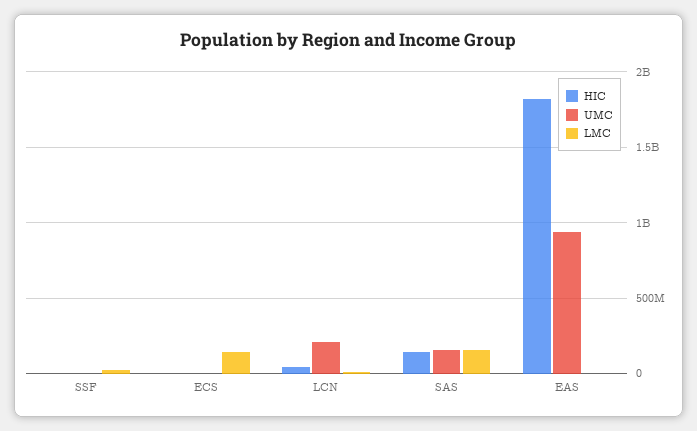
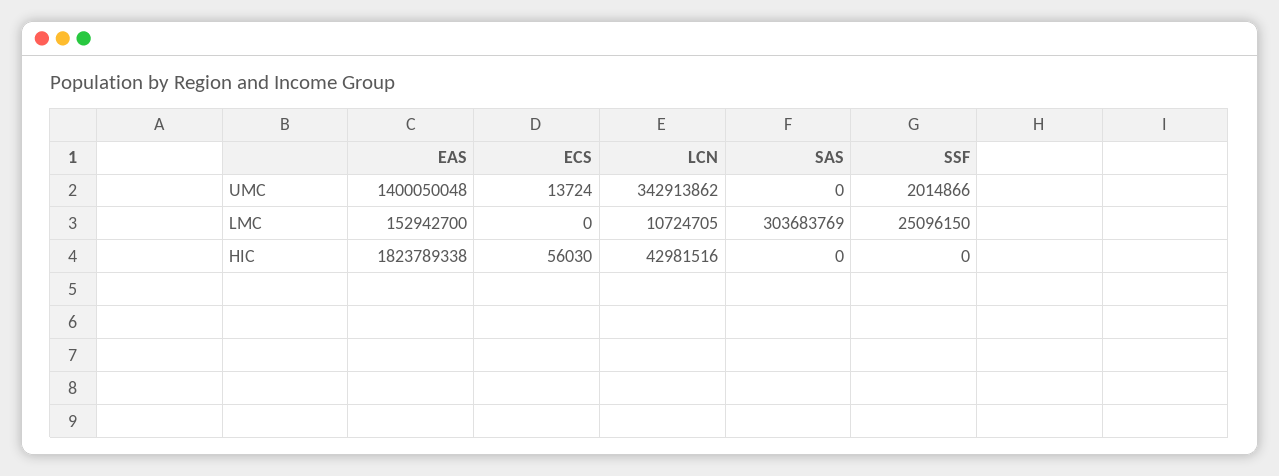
  {
    "HIC": {
      "SSF": 0,
      "ECS": 56030,
      "LCN": 42981516,
-     "SAS": 150000000,
+     "SAS": 0,
      "EAS": 1823789338
    },
    "UMC": {
      "SSF": 2014866,
      "ECS": 13724,
-     "LCN": 200000000,
+     "LCN": 342913862,
-     "SAS": 150000000,
+     "SAS": 0,
-     "EAS": 950000000
+     "EAS": 1400050048
    },
    "LMC": {
      "SSF": 25096150,
-     "ECS": 150000000,
+     "ECS": 0,
      "LCN": 10724705,
-     "SAS": 150000000,
+     "SAS": 303683769,
-     "EAS": 0
+     "EAS": 152942700
    }
  }

